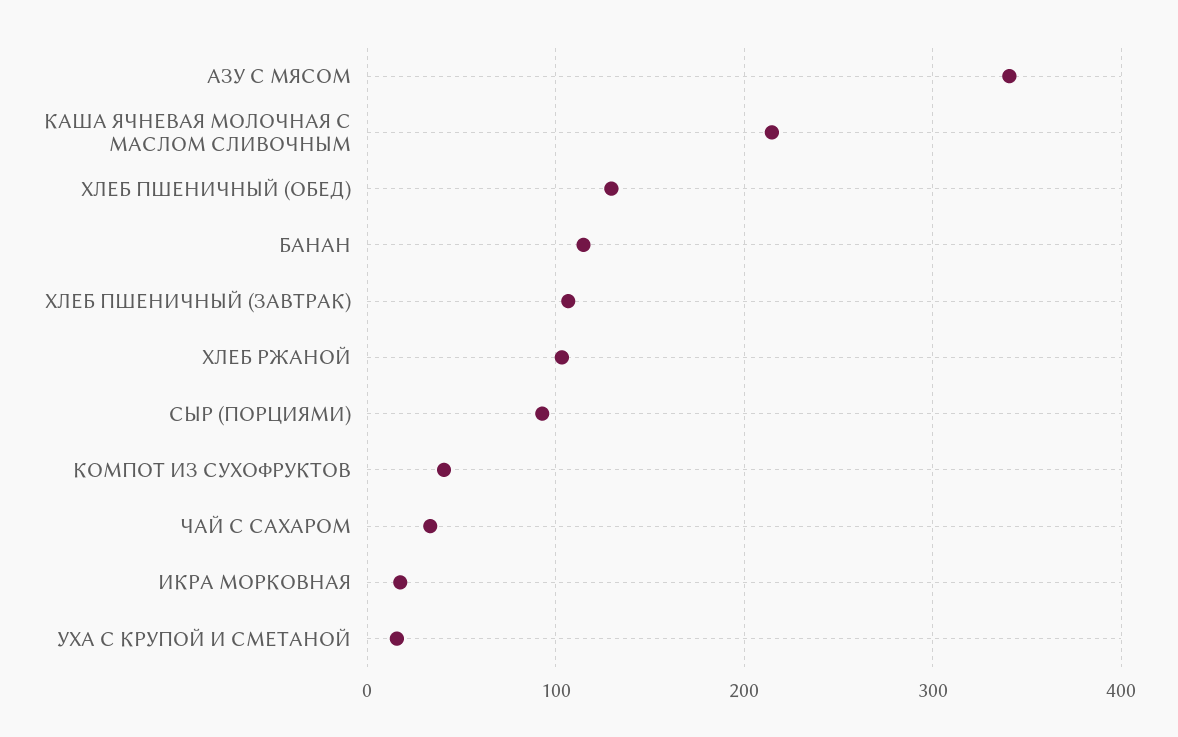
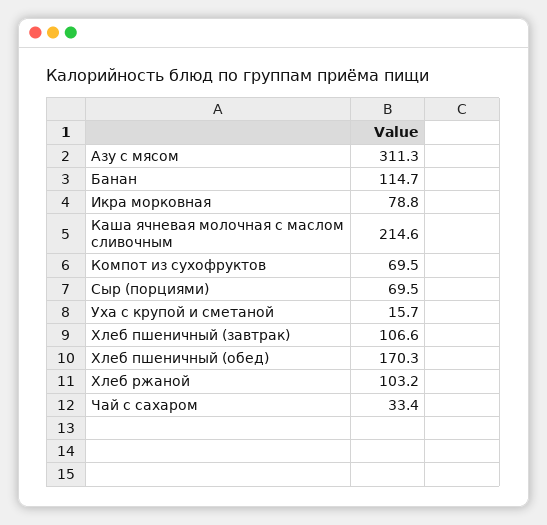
  {
-   "АЗУ С МЯСОМ": 340,
+   "АЗУ С МЯСОМ": 311.3,
    "КАША ЯЧНЕВАЯ МОЛОЧНАЯ С МАСЛОМ СЛИВОЧНЫМ": 214.6,
-   "ХЛЕБ ПШЕНИЧНЫЙ (ОБЕД)": 130,
+   "ХЛЕБ ПШЕНИЧНЫЙ (ОБЕД)": 170.3,
    "БАНАН": 114.7,
    "ХЛЕБ ПШЕНИЧНЫЙ (ЗАВТРАК)": 106.6,
    "ХЛЕБ РЖАНОЙ": 103.2,
-   "СЫР (ПОРЦИЯМИ)": 90,
+   "СЫР (ПОРЦИЯМИ)": 69.5,
-   "КОМПОТ ИЗ СУХОФРУКТОВ": 40,
+   "КОМПОТ ИЗ СУХОФРУКТОВ": 69.5,
    "ЧАЙ С САХАРОМ": 33.4,
-   "ИКРА МОРКОВНАЯ": 20,
+   "ИКРА МОРКОВНАЯ": 78.8,
    "УХА С КРУПОЙ И СМЕТАНОЙ": 15.7
  }

